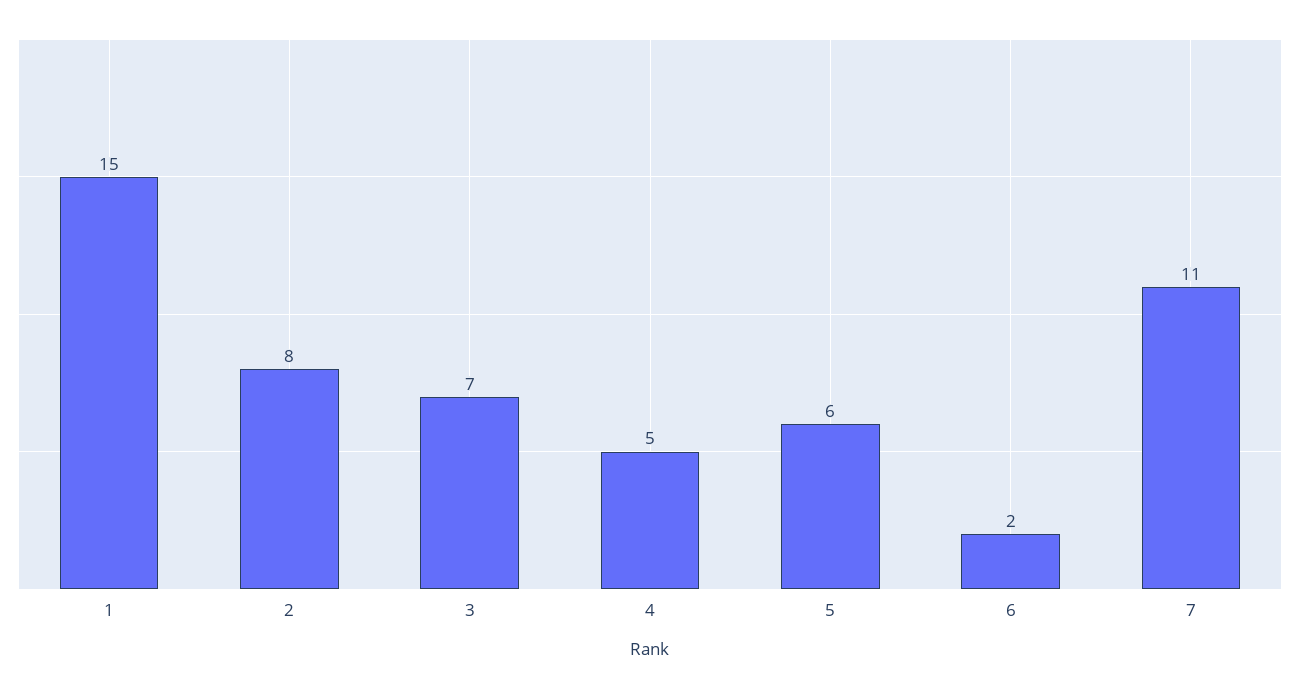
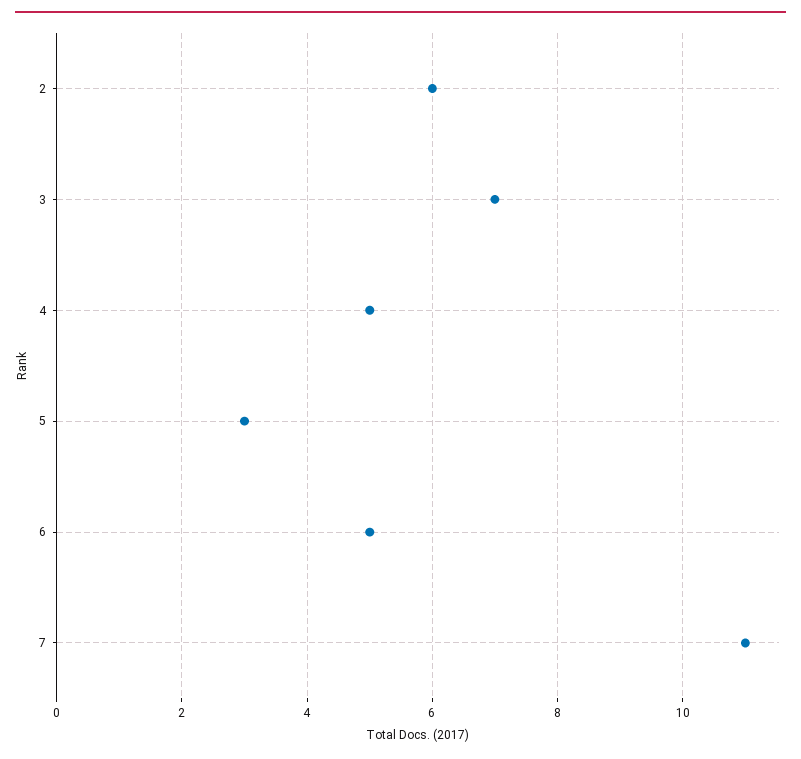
  {
-   "1": 15,
-   "2": 8,
+   "2": 6,
    "3": 7,
    "4": 5,
-   "5": 6,
+   "5": 3,
-   "6": 2,
+   "6": 5,
    "7": 11
  }

